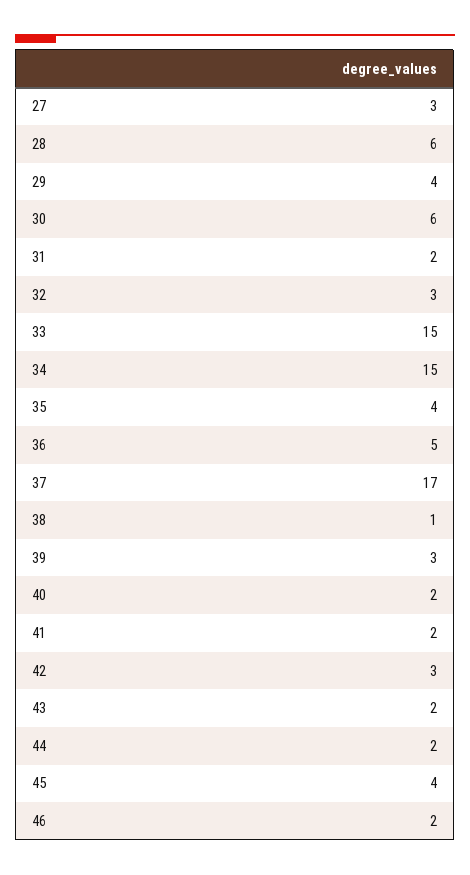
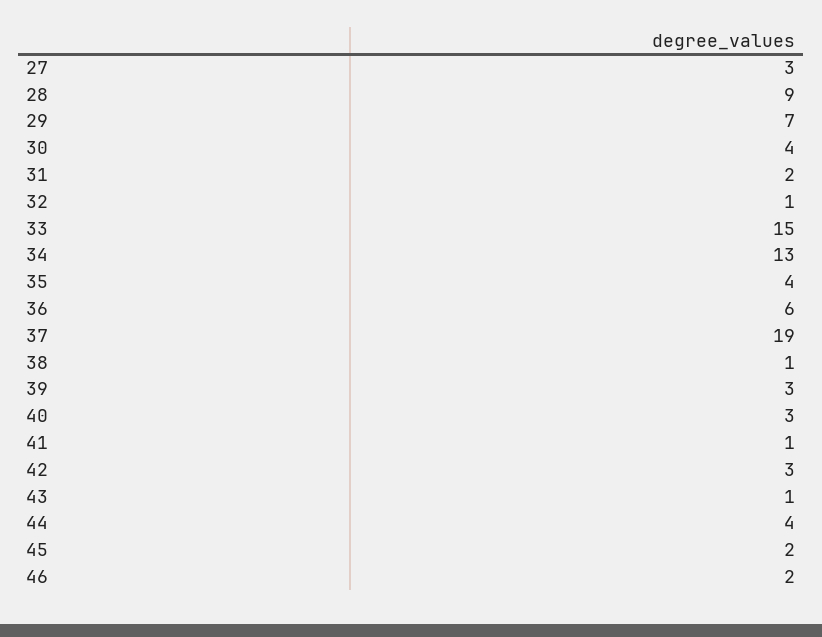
  {
    "27": 3,
-   "28": 6,
+   "28": 9,
-   "29": 4,
+   "29": 7,
-   "30": 6,
+   "30": 4,
    "31": 2,
-   "32": 3,
+   "32": 1,
    "33": 15,
-   "34": 15,
+   "34": 13,
    "35": 4,
-   "36": 5,
+   "36": 6,
-   "37": 17,
+   "37": 19,
    "38": 1,
    "39": 3,
-   "40": 2,
+   "40": 3,
-   "41": 2,
+   "41": 1,
    "42": 3,
-   "43": 2,
+   "43": 1,
-   "44": 2,
+   "44": 4,
-   "45": 4,
+   "45": 2,
    "46": 2
  }

